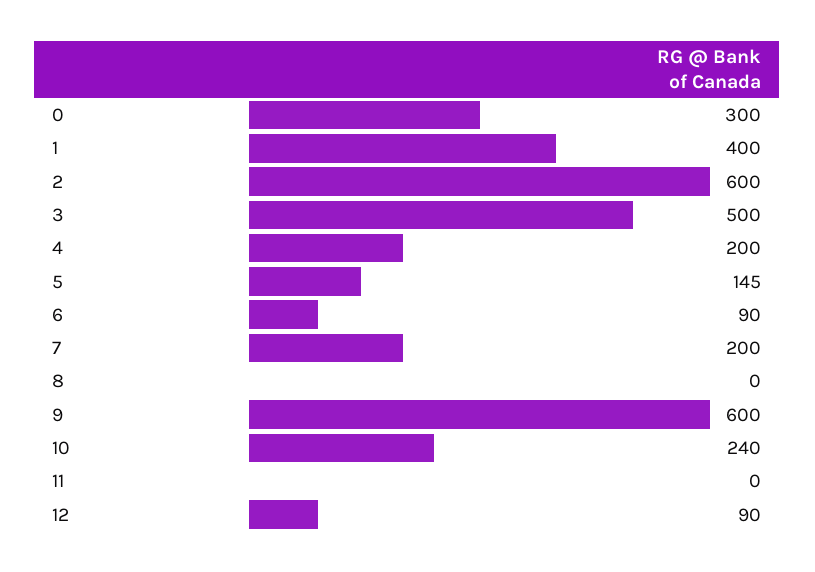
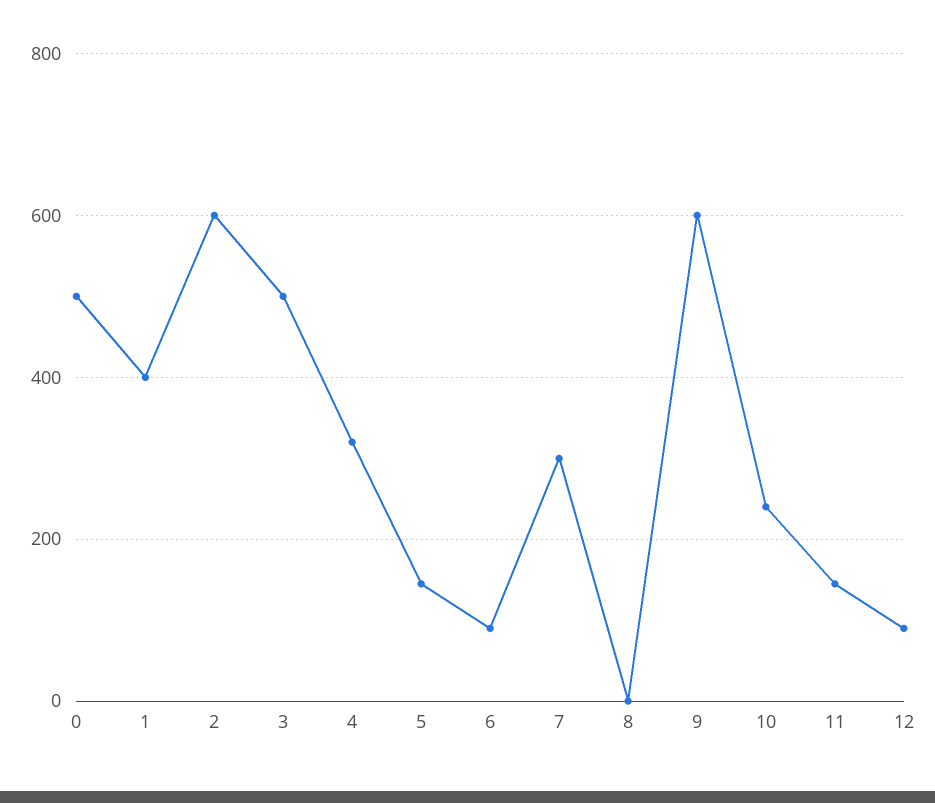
  {
-   "0": 300,
+   "0": 500,
    "1": 400,
    "2": 600,
    "3": 500,
-   "4": 200,
+   "4": 320,
    "5": 145,
    "6": 90,
-   "7": 200,
+   "7": 300,
    "8": 0,
    "9": 600,
    "10": 240,
-   "11": 0,
+   "11": 140,
    "12": 90
  }

